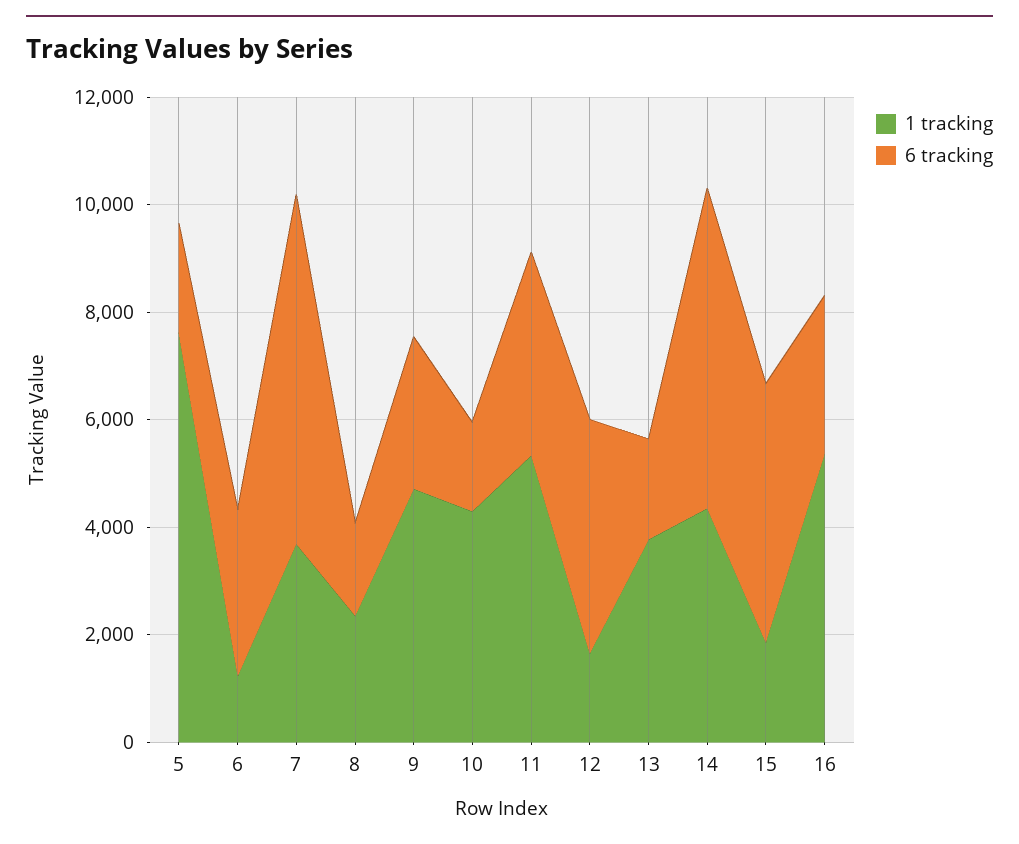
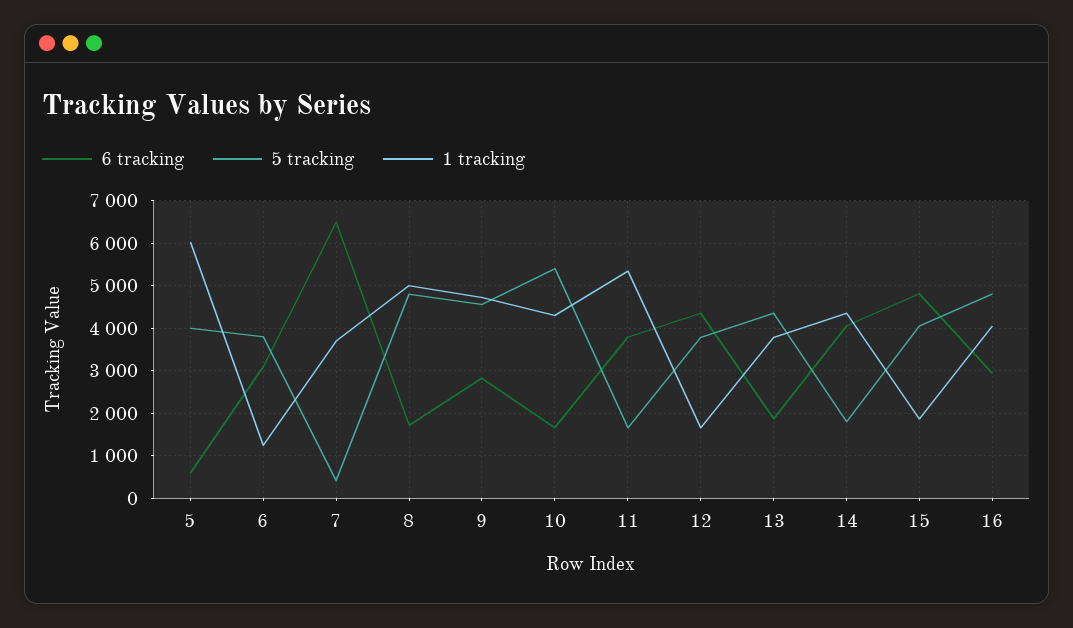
  {
    "1 tracking": {
-     "5": 7500,
+     "5": 6000,
      "6": 1200,
      "7": 3600,
-     "8": 2500,
+     "8": 5000,
      "9": 4800,
      "10": 4200,
      "11": 5400,
      "12": 1600,
      "13": 3800,
      "14": 4400,
      "15": 1800,
-     "16": 5500
+     "16": 4000
    },
    "6 tracking": {
-     "5": 2000,
+     "5": 600,
      "6": 3000,
      "7": 6400,
      "8": 1800,
      "9": 2800,
      "10": 1600,
      "11": 3800,
      "12": 4400,
      "13": 1800,
-     "14": 6000,
+     "14": 4000,
      "15": 4800,
      "16": 3000
-   }
+   },
+   "5 tracking": {
+     "5": 4000,
+     "6": 3800,
+     "7": 400,
+     "8": 4800,
+     "9": 4600,
+     "10": 5400,
+     "11": 1600,
+     "12": 3800,
+     "13": 4400,
+     "14": 1800,
+     "15": 4000,
+     "16": 4800
+   }
  }

